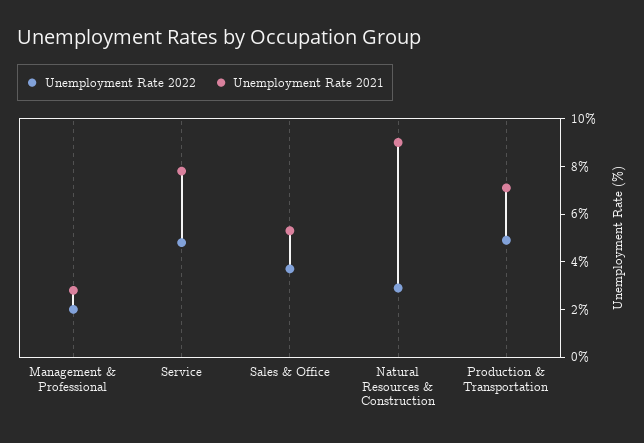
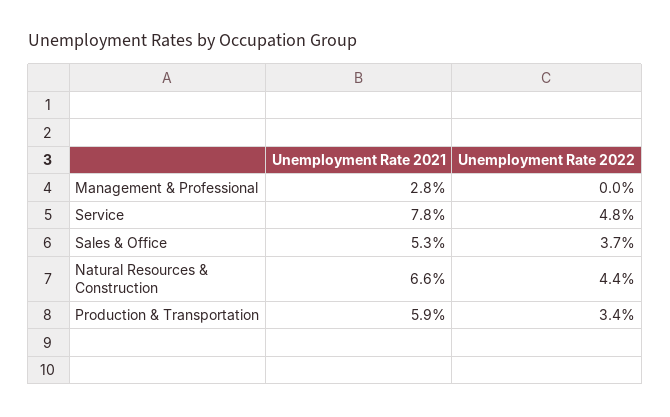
  {
    "Unemployment Rate 2022": {
-     "Management & Professional": 2,
+     "Management & Professional": 0,
      "Service": 4.8,
      "Sales & Office": 3.7,
-     "Natural Resources & Construction": 3,
+     "Natural Resources & Construction": 4.4,
-     "Production & Transportation": 5
+     "Production & Transportation": 3.4
    },
    "Unemployment Rate 2021": {
      "Management & Professional": 2.8,
      "Service": 7.8,
      "Sales & Office": 5.3,
-     "Natural Resources & Construction": 9,
+     "Natural Resources & Construction": 6.6,
-     "Production & Transportation": 7
+     "Production & Transportation": 5.9
    }
  }

